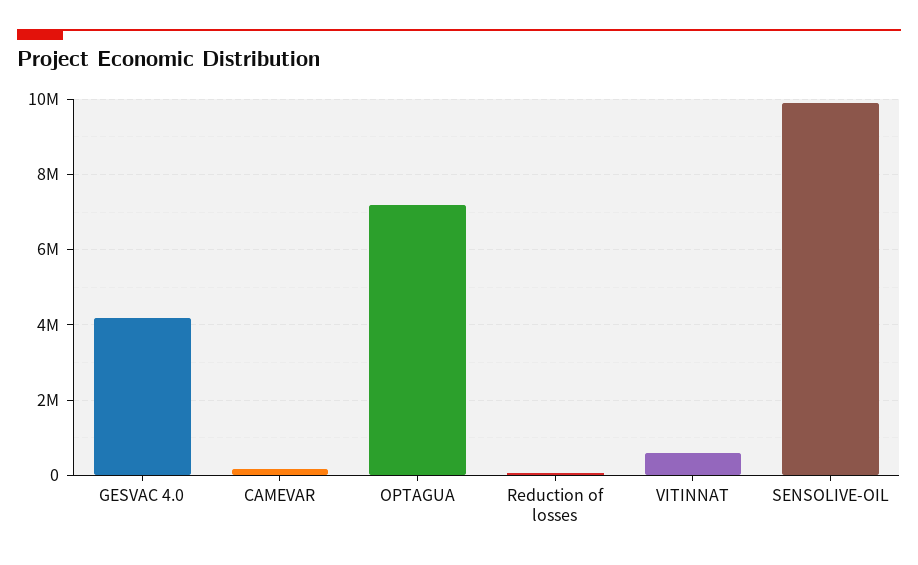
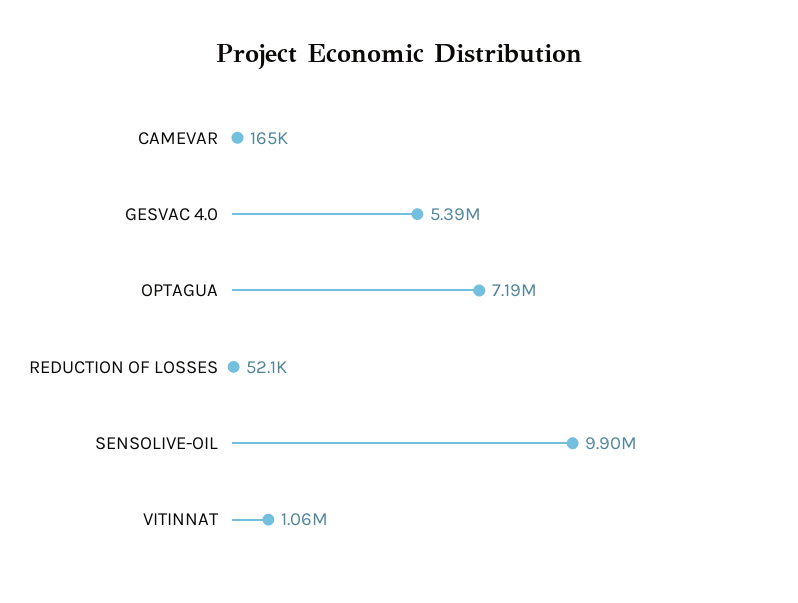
  {
-   "GESVAC 4.0": 4200000,
+   "GESVAC 4.0": 5390000,
    "CAMEVAR": 165000,
    "OPTAGUA": 7190000,
    "Reduction of losses": 52100,
-   "VITINNAT": 600000,
+   "VITINNAT": 1060000,
    "SENSOLIVE-OIL": 9900000
  }

